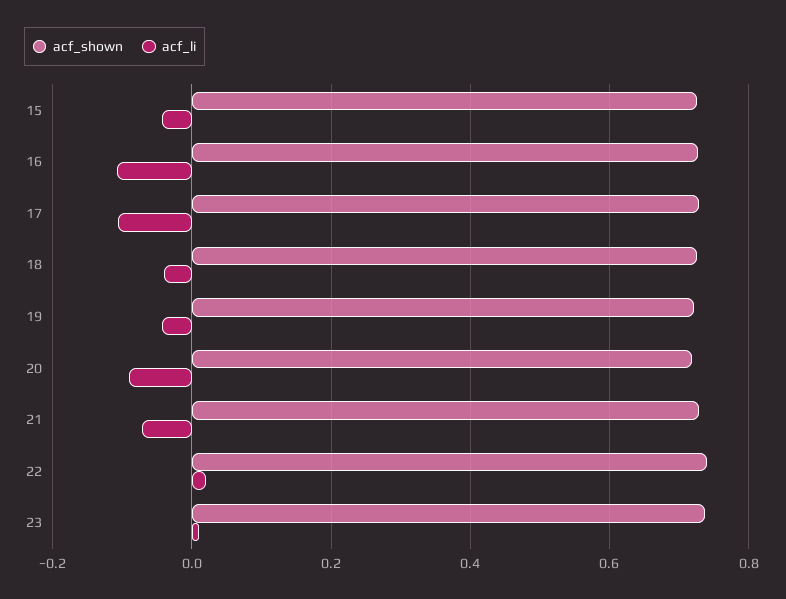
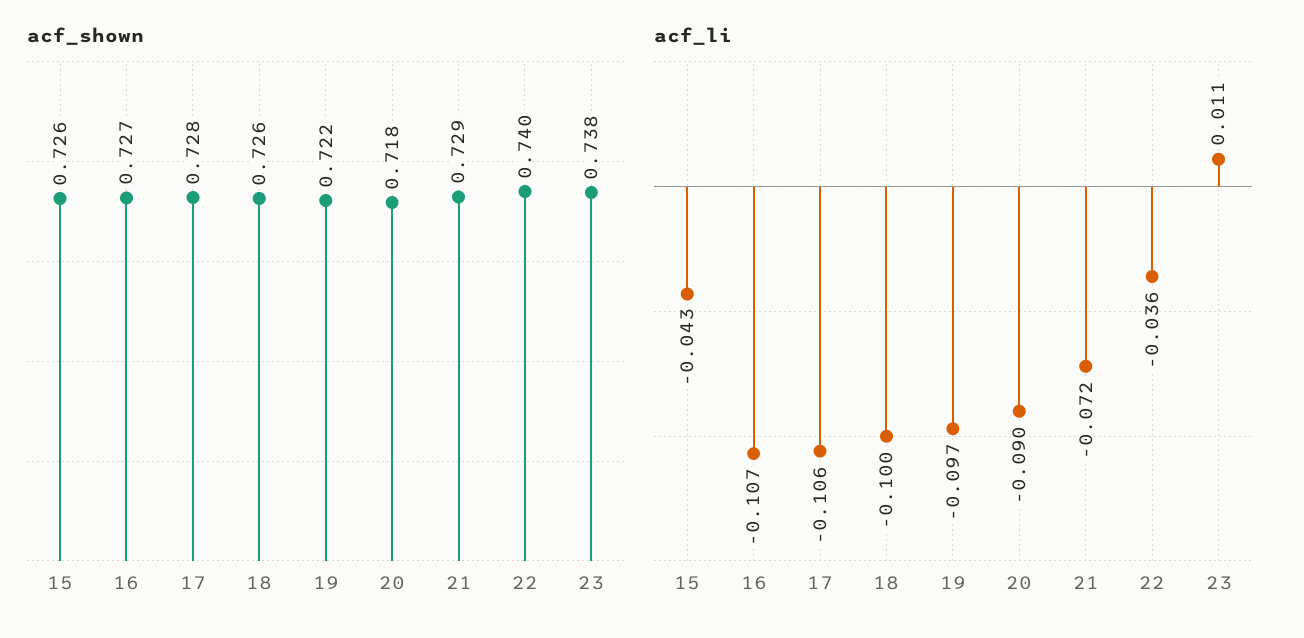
  {
    "acf_shown": {
      "15": 0.726,
      "16": 0.727,
      "17": 0.728,
      "18": 0.726,
      "19": 0.722,
      "20": 0.718,
      "21": 0.729,
      "22": 0.74,
      "23": 0.738
    },
    "acf_li": {
      "15": -0.043,
      "16": -0.107,
      "17": -0.106,
-     "18": -0.04,
+     "18": -0.1,
-     "19": -0.04,
+     "19": -0.097,
      "20": -0.09,
      "21": -0.072,
-     "22": 0.02,
+     "22": -0.036,
      "23": 0.011
    }
  }

